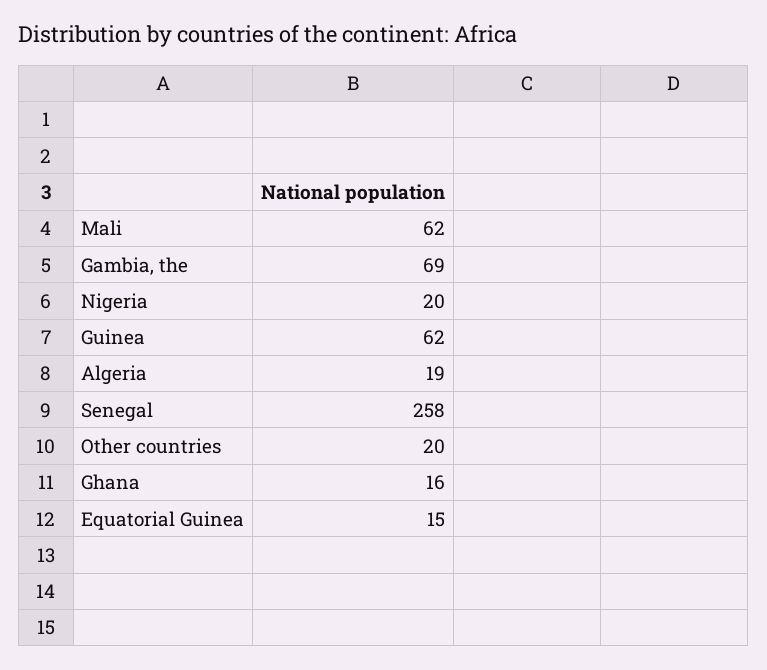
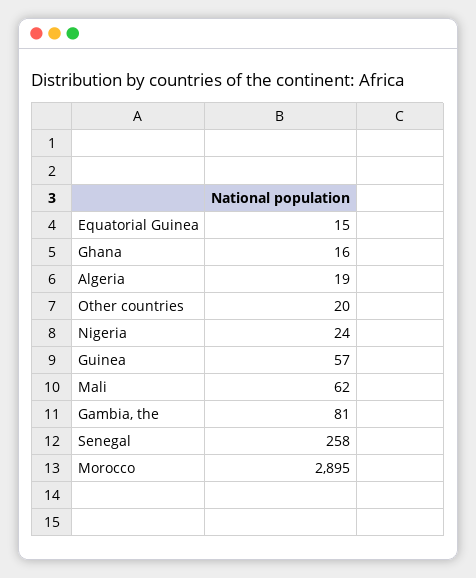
  {
    "Mali": 62,
-   "Gambia, the": 69,
+   "Gambia, the": 81,
-   "Nigeria": 20,
+   "Nigeria": 24,
-   "Guinea": 62,
+   "Guinea": 57,
    "Algeria": 19,
    "Senegal": 258,
    "Other countries": 20,
    "Ghana": 16,
-   "Equatorial Guinea": 15
+   "Equatorial Guinea": 15,
+   "Morocco": 2895
  }

